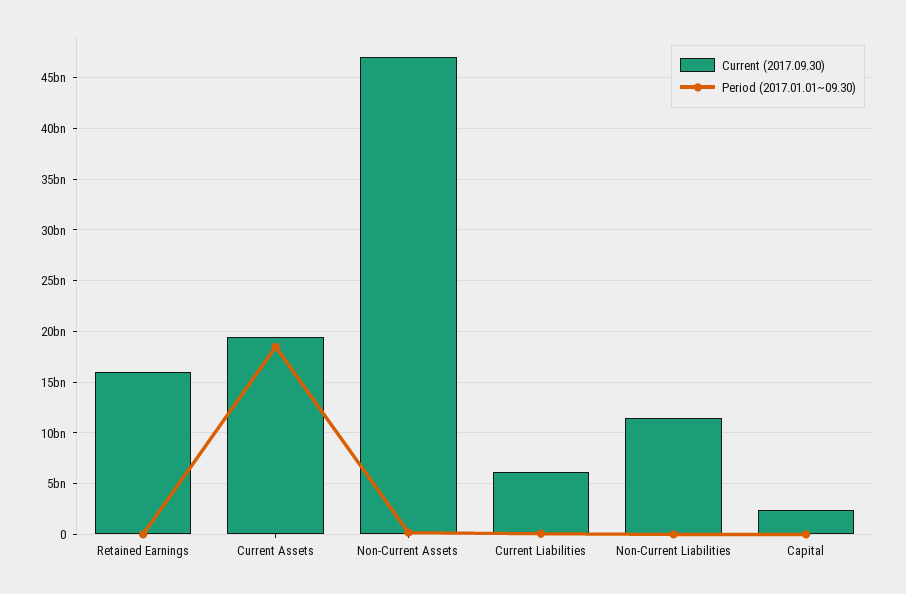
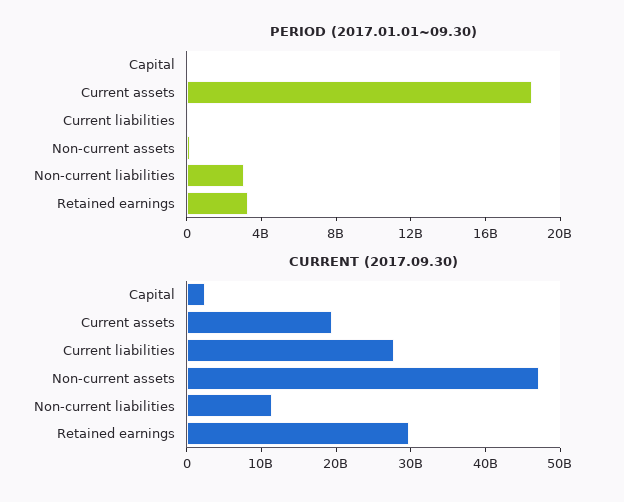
  {
    "Current (2017.09.30)": {
-     "Retained Earnings": 16000000000,
+     "Retained Earnings": 30000000000,
      "Current Assets": 19000000000,
      "Non-Current Assets": 47000000000,
-     "Current Liabilities": 6000000000,
+     "Current Liabilities": 28000000000,
      "Non-Current Liabilities": 11000000000,
      "Capital": 2000000000
    },
    "Period (2017.01.01~09.30)": {
-     "Retained Earnings": 0,
+     "Retained Earnings": 3000000000,
      "Current Assets": 18000000000,
      "Non-Current Assets": 0,
      "Current Liabilities": 0,
-     "Non-Current Liabilities": 0,
+     "Non-Current Liabilities": 3000000000,
      "Capital": 0
    }
  }

